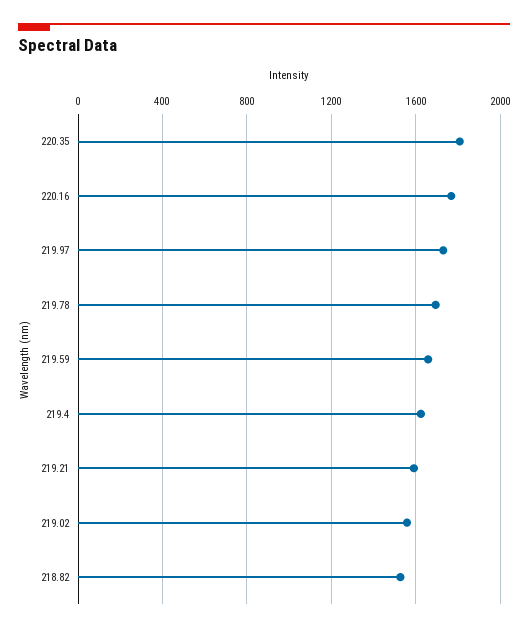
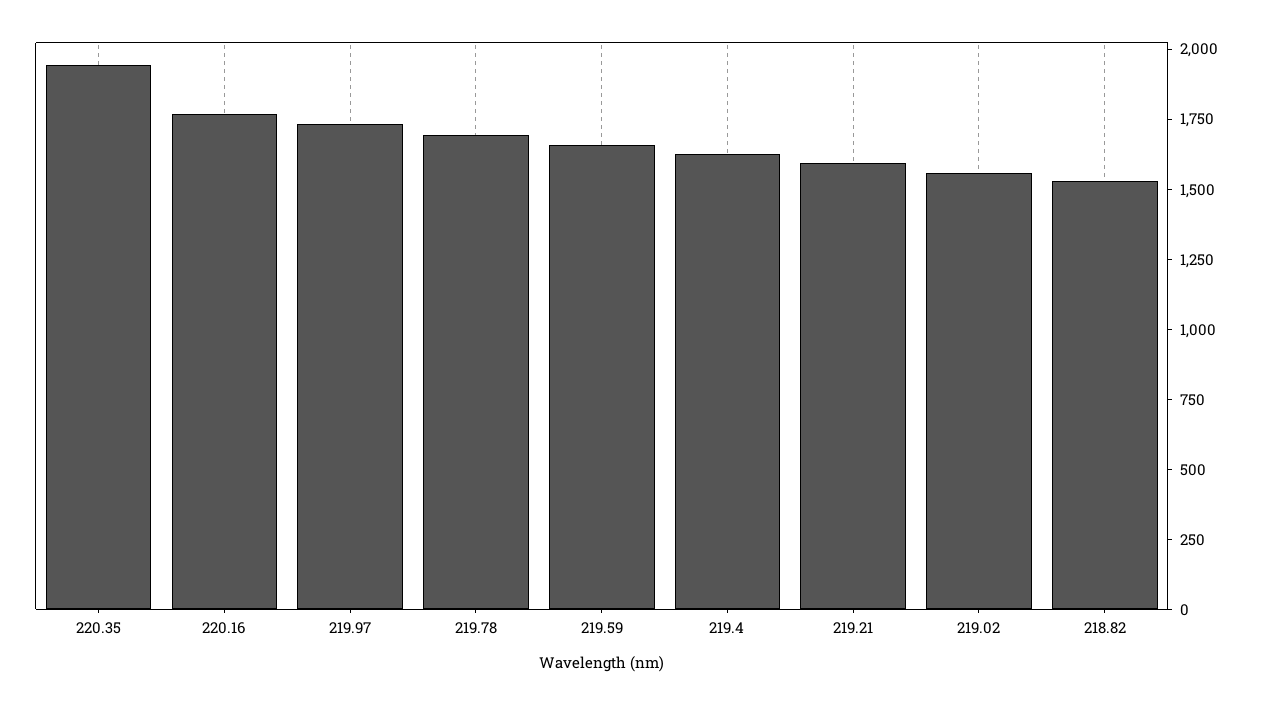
  {
-   "220.35": 1800,
+   "220.35": 1950,
    "220.16": 1750,
    "219.97": 1750,
    "219.78": 1700,
    "219.59": 1650,
    "219.4": 1650,
    "219.21": 1600,
    "219.02": 1550,
    "218.82": 1550
  }

